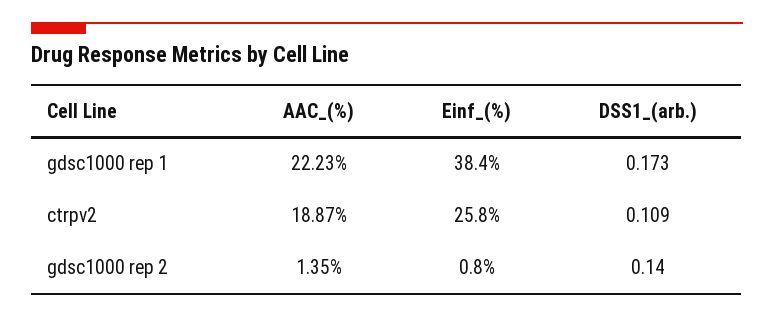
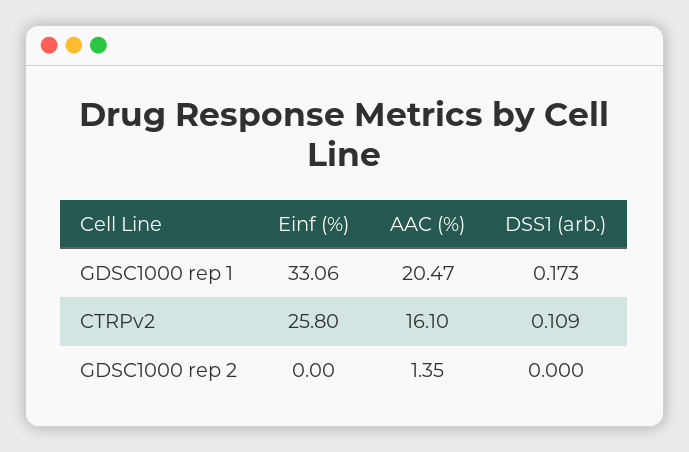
  {
    "AAC_(%)": {
-     "gdsc1000 rep 1": 22.23,
+     "gdsc1000 rep 1": 20.47,
-     "ctrpv2": 18.87,
+     "ctrpv2": 16.1,
      "gdsc1000 rep 2": 1.35
    },
    "Einf_(%)": {
-     "gdsc1000 rep 1": 38.4,
+     "gdsc1000 rep 1": 33.06,
      "ctrpv2": 25.8,
-     "gdsc1000 rep 2": 0.8
+     "gdsc1000 rep 2": 0
    },
    "DSS1_(arb.)": {
      "gdsc1000 rep 1": 0.173,
      "ctrpv2": 0.109,
-     "gdsc1000 rep 2": 0.14
+     "gdsc1000 rep 2": 0
    }
  }

